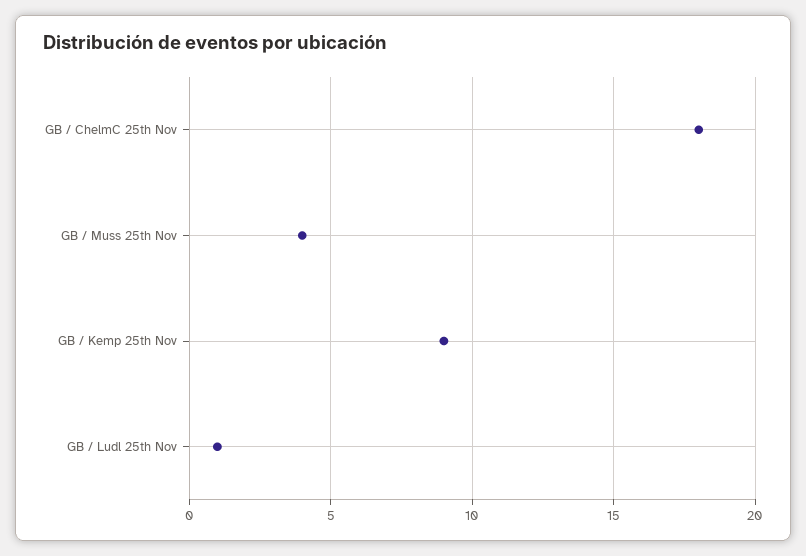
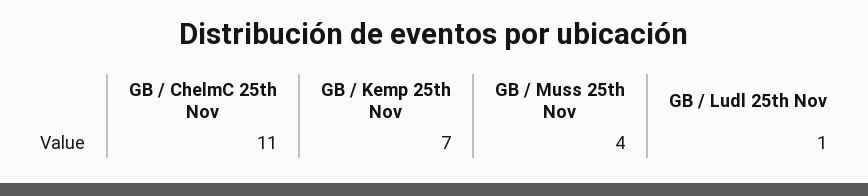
  {
-   "GB / ChelmC 25th Nov": 18,
+   "GB / ChelmC 25th Nov": 11,
    "GB / Muss 25th Nov": 4,
-   "GB / Kemp 25th Nov": 9,
+   "GB / Kemp 25th Nov": 7,
    "GB / Ludl 25th Nov": 1
  }

